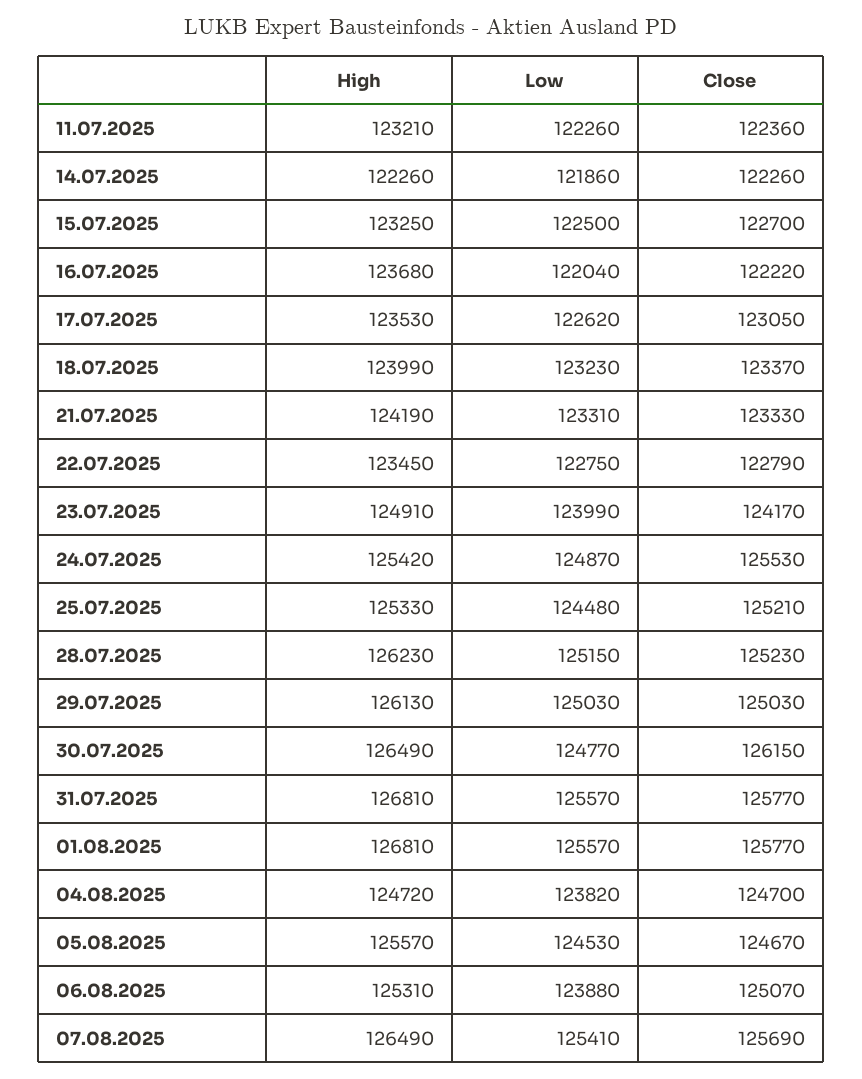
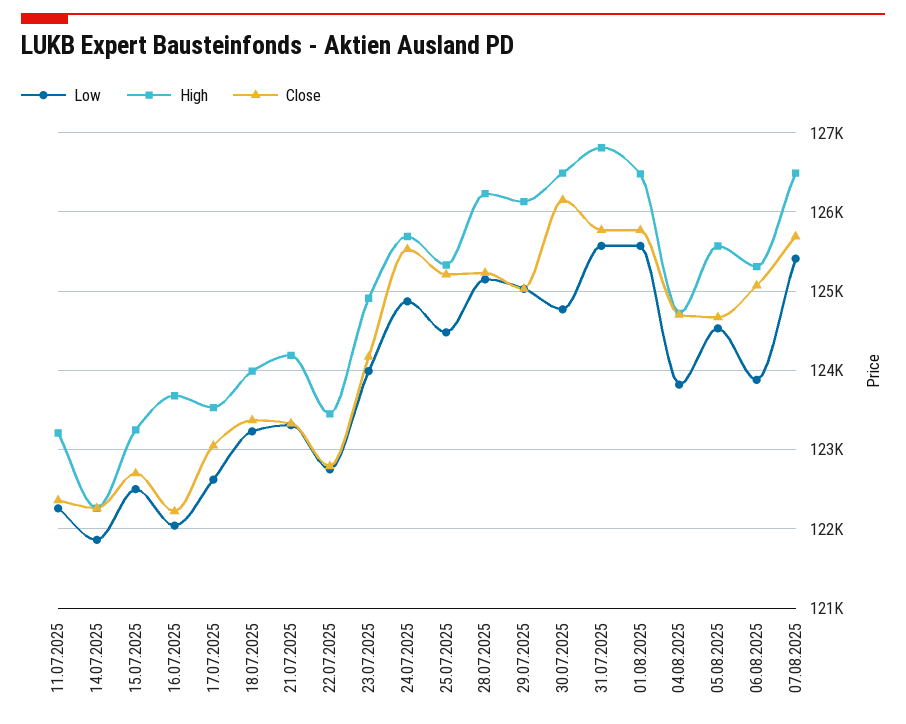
  {
    "High": {
      "11.07.2025": 123210,
      "14.07.2025": 122260,
      "15.07.2025": 123250,
      "16.07.2025": 123680,
      "17.07.2025": 123530,
      "18.07.2025": 123990,
      "21.07.2025": 124190,
      "22.07.2025": 123450,
      "23.07.2025": 124910,
-     "24.07.2025": 125420,
+     "24.07.2025": 125700,
      "25.07.2025": 125330,
      "28.07.2025": 126230,
      "29.07.2025": 126130,
      "30.07.2025": 126490,
      "31.07.2025": 126810,
-     "01.08.2025": 126810,
+     "01.08.2025": 126500,
      "04.08.2025": 124720,
      "05.08.2025": 125570,
      "06.08.2025": 125310,
      "07.08.2025": 126490
    },
    "Low": {
      "11.07.2025": 122260,
      "14.07.2025": 121860,
      "15.07.2025": 122500,
      "16.07.2025": 122040,
      "17.07.2025": 122620,
      "18.07.2025": 123230,
      "21.07.2025": 123310,
      "22.07.2025": 122750,
      "23.07.2025": 123990,
      "24.07.2025": 124870,
      "25.07.2025": 124480,
      "28.07.2025": 125150,
      "29.07.2025": 125030,
      "30.07.2025": 124770,
      "31.07.2025": 125570,
      "01.08.2025": 125570,
      "04.08.2025": 123820,
      "05.08.2025": 124530,
      "06.08.2025": 123880,
      "07.08.2025": 125410
    },
    "Close": {
      "11.07.2025": 122360,
      "14.07.2025": 122260,
      "15.07.2025": 122700,
      "16.07.2025": 122220,
      "17.07.2025": 123050,
      "18.07.2025": 123370,
      "21.07.2025": 123330,
      "22.07.2025": 122790,
      "23.07.2025": 124170,
      "24.07.2025": 125530,
      "25.07.2025": 125210,
      "28.07.2025": 125230,
      "29.07.2025": 125030,
      "30.07.2025": 126150,
      "31.07.2025": 125770,
      "01.08.2025": 125770,
      "04.08.2025": 124700,
      "05.08.2025": 124670,
      "06.08.2025": 125070,
      "07.08.2025": 125690
    }
  }

